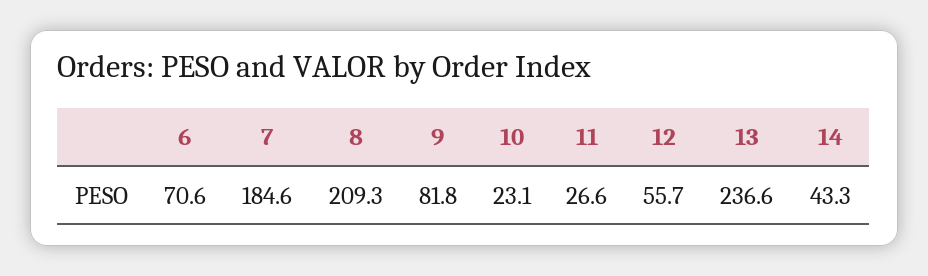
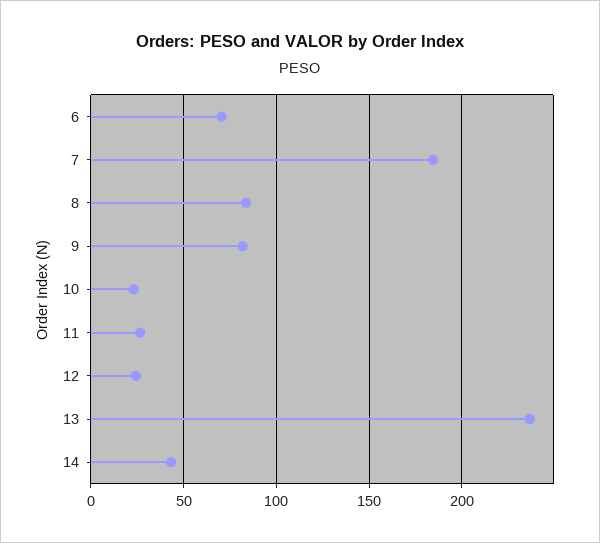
  {
    "6": 70.6,
    "7": 184.6,
-   "8": 209.3,
+   "8": 85,
    "9": 81.8,
    "10": 23.1,
    "11": 26.6,
-   "12": 55.7,
+   "12": 25,
    "13": 236.6,
    "14": 43.3
  }

